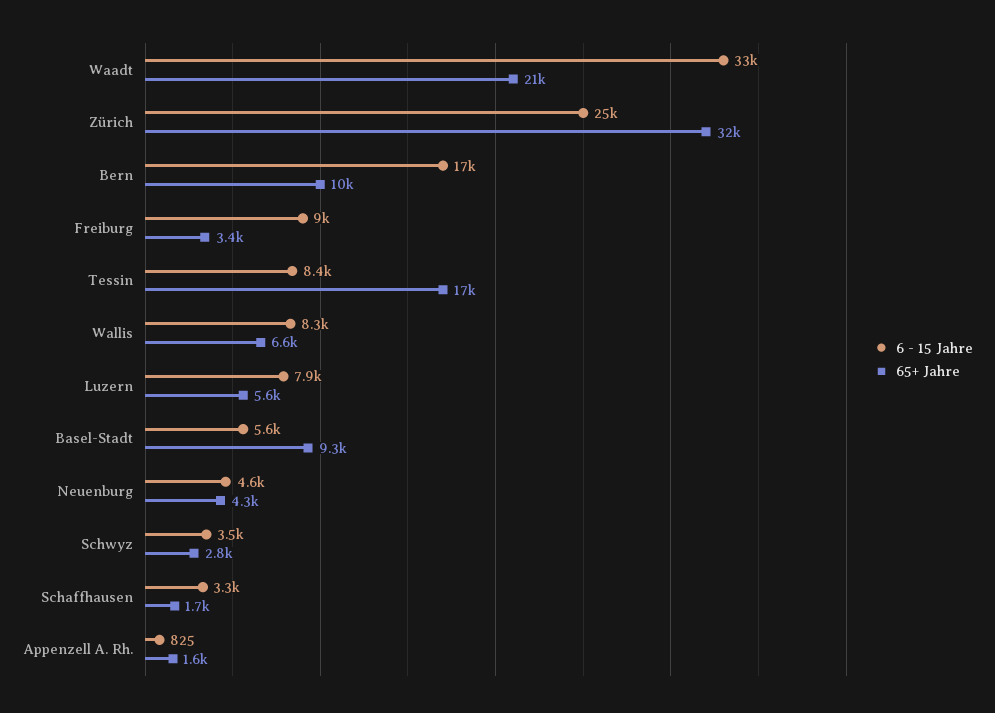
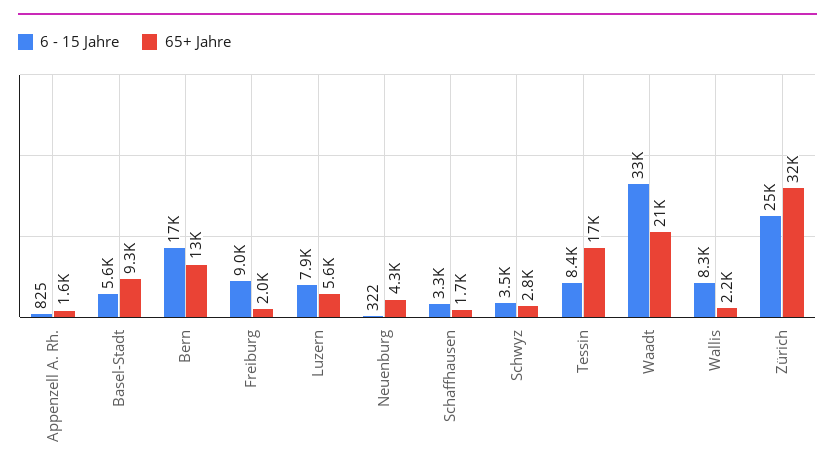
  {
    "6 - 15 Jahre": {
      "Waadt": 33000,
      "Zürich": 25000,
      "Bern": 17000,
      "Freiburg": 9000,
      "Tessin": 8400,
      "Wallis": 8300,
      "Luzern": 7900,
      "Basel-Stadt": 5600,
-     "Neuenburg": 4600,
+     "Neuenburg": 322,
      "Schwyz": 3500,
      "Schaffhausen": 3300,
      "Appenzell A. Rh.": 825
    },
    "65+ Jahre": {
      "Waadt": 21000,
      "Zürich": 32000,
-     "Bern": 10000,
+     "Bern": 13000,
-     "Freiburg": 3400,
+     "Freiburg": 2000,
      "Tessin": 17000,
-     "Wallis": 6600,
+     "Wallis": 2200,
      "Luzern": 5600,
      "Basel-Stadt": 9300,
      "Neuenburg": 4300,
      "Schwyz": 2800,
      "Schaffhausen": 1700,
      "Appenzell A. Rh.": 1600
    }
  }

